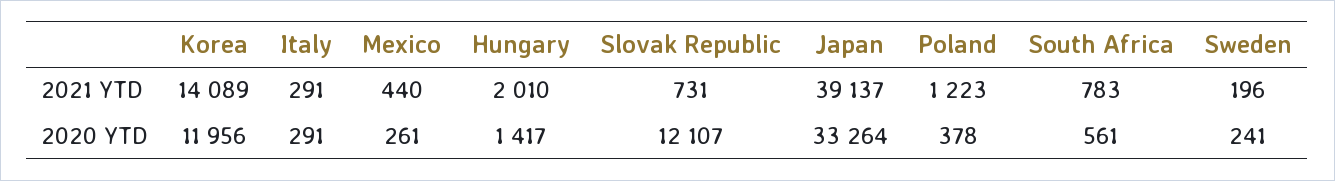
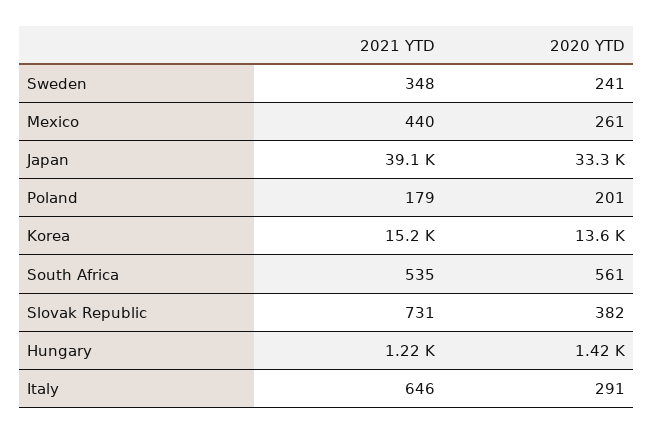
  {
    "Korea": {
-     "2021 YTD": 14089,
+     "2021 YTD": 15200,
-     "2020 YTD": 11956
+     "2020 YTD": 13600
    },
    "Italy": {
-     "2021 YTD": 291,
+     "2021 YTD": 646,
      "2020 YTD": 291
    },
    "Mexico": {
      "2021 YTD": 440,
      "2020 YTD": 261
    },
    "Hungary": {
-     "2021 YTD": 2010,
+     "2021 YTD": 1220,
      "2020 YTD": 1417
    },
    "Slovak Republic": {
      "2021 YTD": 731,
-     "2020 YTD": 12107
+     "2020 YTD": 382
    },
    "Japan": {
      "2021 YTD": 39137,
      "2020 YTD": 33264
    },
    "Poland": {
-     "2021 YTD": 1223,
+     "2021 YTD": 179,
-     "2020 YTD": 378
+     "2020 YTD": 201
    },
    "South Africa": {
-     "2021 YTD": 783,
+     "2021 YTD": 535,
      "2020 YTD": 561
    },
    "Sweden": {
-     "2021 YTD": 196,
+     "2021 YTD": 348,
      "2020 YTD": 241
    }
  }

